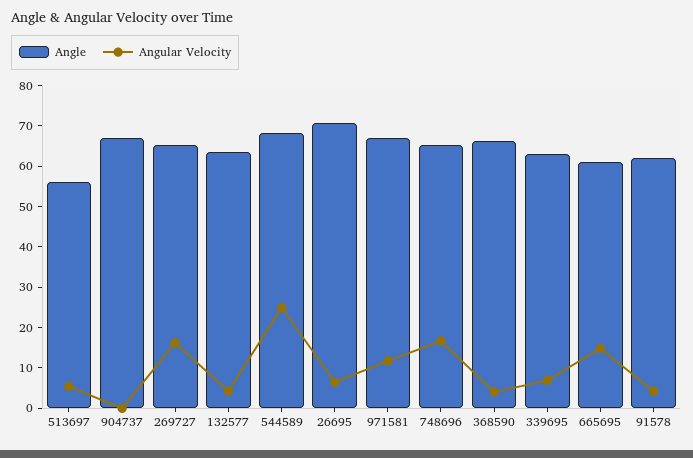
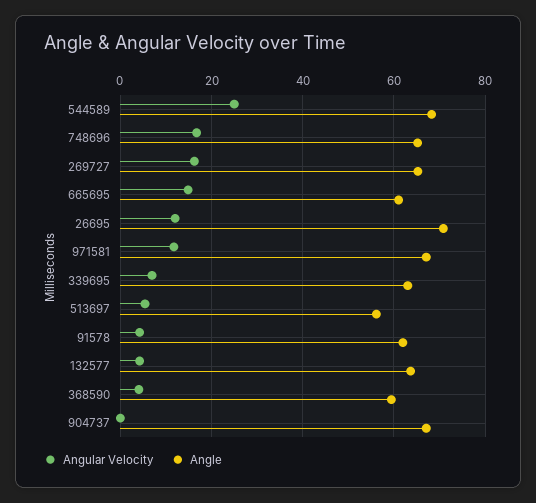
  {
    "Angle": {
      "513697": 56,
      "904737": 68,
      "269727": 66,
      "132577": 64,
      "544589": 68,
      "26695": 70,
      "971581": 68,
      "748696": 66,
-     "368590": 66,
+     "368590": 60,
      "339695": 64,
      "665695": 62,
      "91578": 62
    },
    "Angular Velocity": {
      "513697": 6,
      "904737": 0,
      "269727": 16,
      "132577": 4,
      "544589": 24,
-     "26695": 6,
+     "26695": 12,
      "971581": 12,
      "748696": 16,
      "368590": 4,
      "339695": 6,
      "665695": 14,
      "91578": 4
    }
  }

